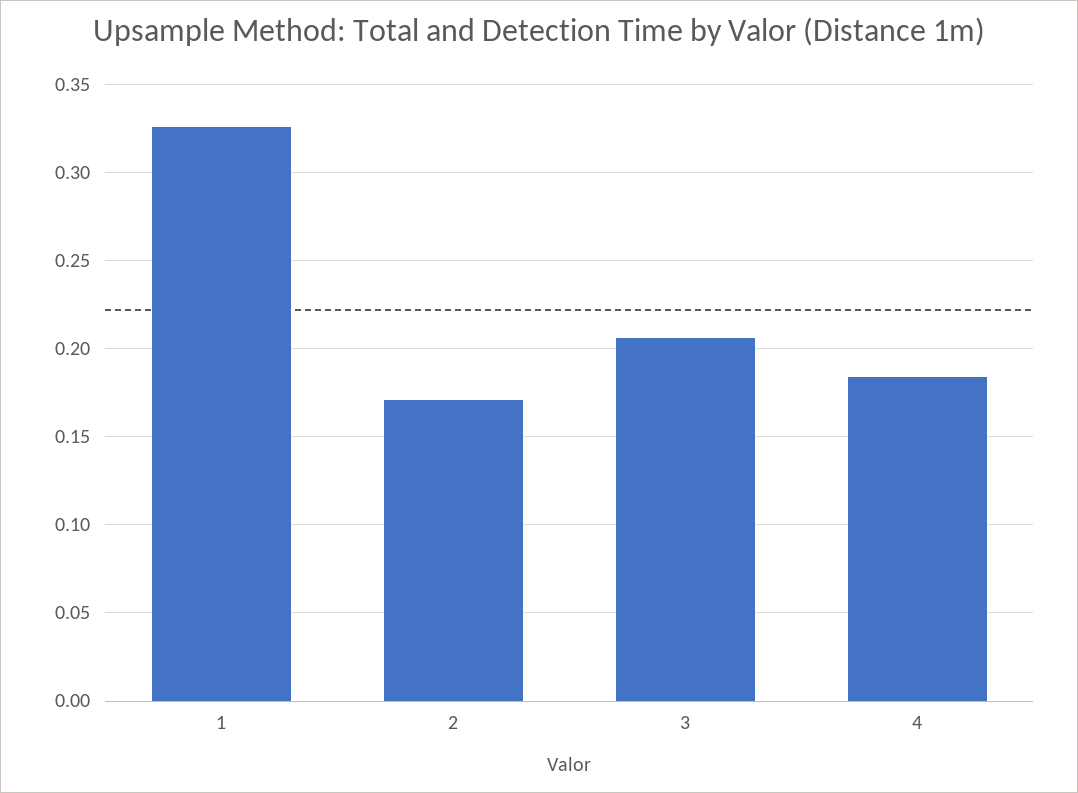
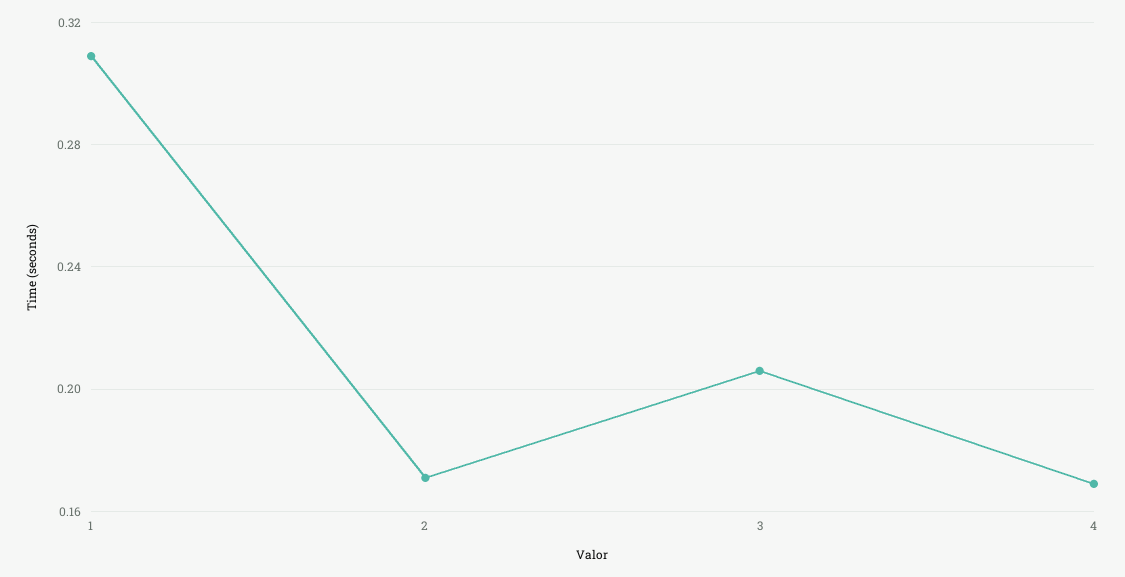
  {
-   "1": 0.325,
+   "1": 0.31,
    "2": 0.17,
    "3": 0.205,
-   "4": 0.185
+   "4": 0.17
  }

